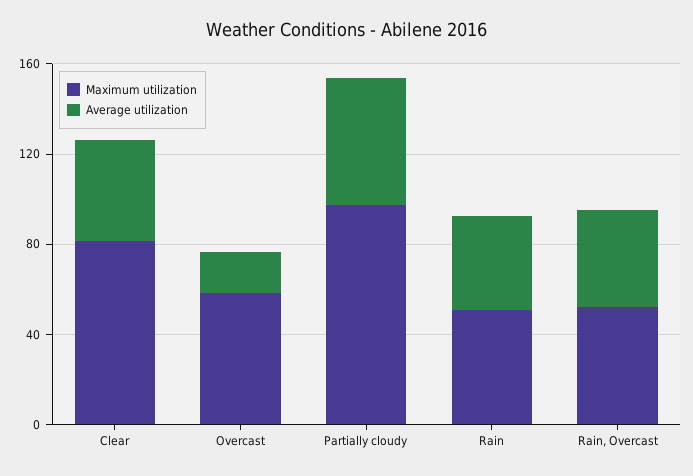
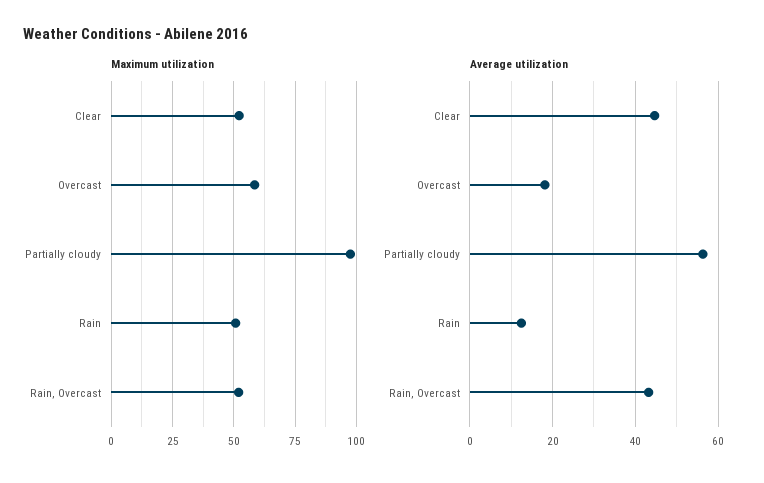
  {
    "Maximum utilization": {
-     "Clear": 80,
+     "Clear": 52.5,
      "Overcast": 57.5,
      "Partially cloudy": 97.5,
      "Rain": 50,
      "Rain, Overcast": 52.5
    },
    "Average utilization": {
      "Clear": 44,
      "Overcast": 18,
      "Partially cloudy": 56,
-     "Rain": 40,
+     "Rain": 12,
      "Rain, Overcast": 44
    }
  }

